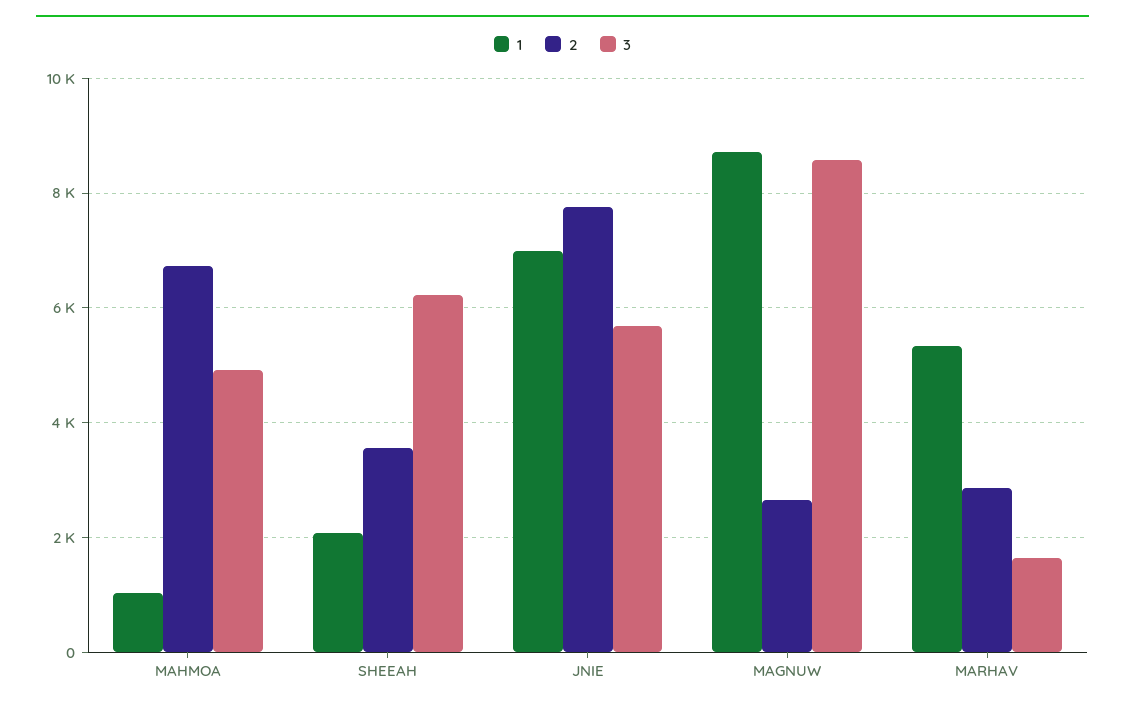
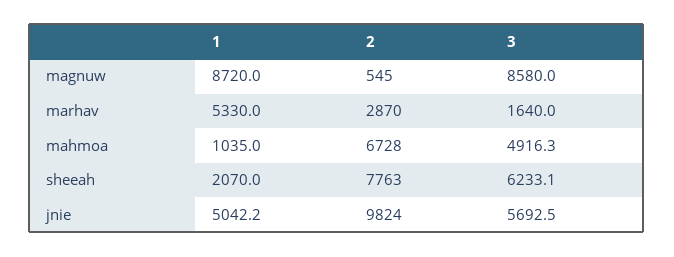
  {
    "1": {
      "MAHMOA": 1035,
      "SHEEAH": 2070,
-     "JNIE": 7000,
+     "JNIE": 5042.2,
      "MAGNUW": 8720,
      "MARHAV": 5330
    },
    "2": {
      "MAHMOA": 6728,
-     "SHEEAH": 3600,
+     "SHEEAH": 7763,
-     "JNIE": 7800,
+     "JNIE": 9824,
-     "MAGNUW": 2600,
+     "MAGNUW": 545,
      "MARHAV": 2870
    },
    "3": {
      "MAHMOA": 4916.3,
      "SHEEAH": 6233.1,
      "JNIE": 5692.5,
      "MAGNUW": 8580,
      "MARHAV": 1640
    }
  }

